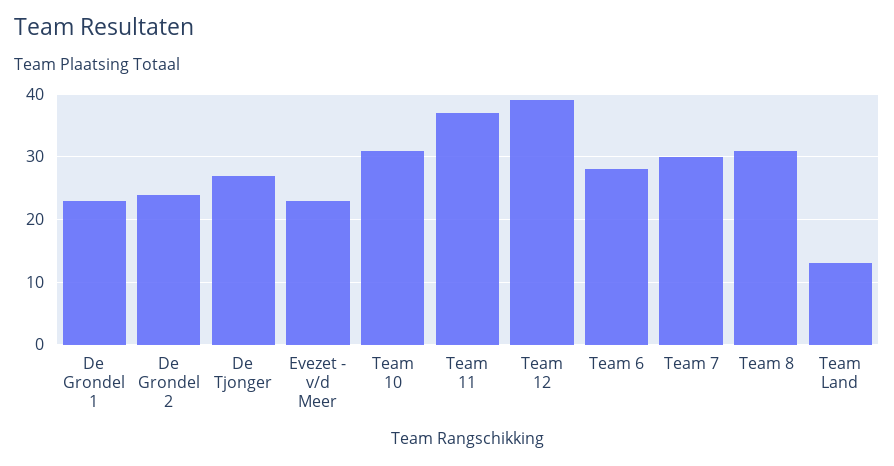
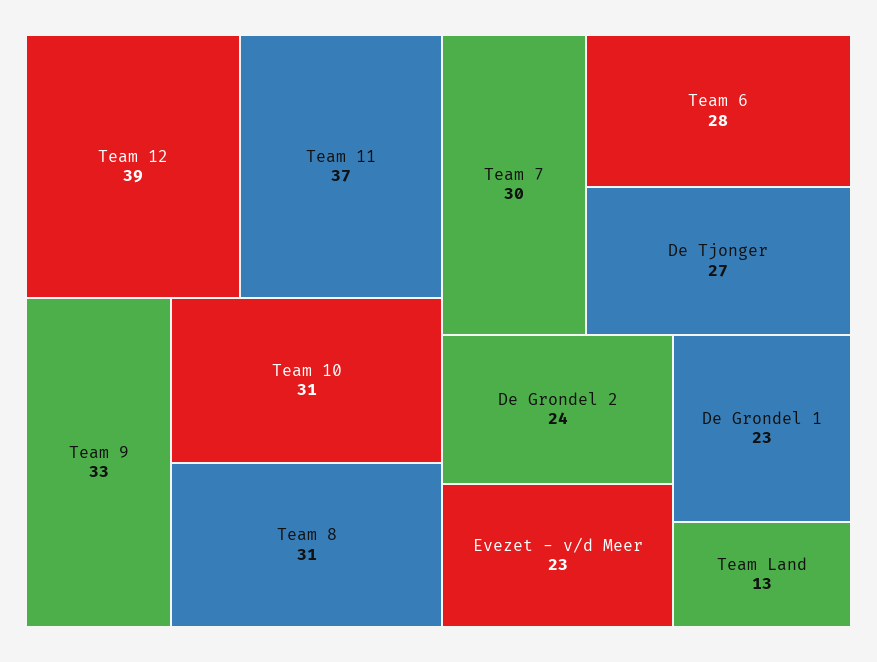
  {
    "De Grondel 1": 23,
    "De Grondel 2": 24,
    "De Tjonger": 27,
    "Evezet - v/d Meer": 23,
    "Team 10": 31,
    "Team 11": 37,
    "Team 12": 39,
    "Team 6": 28,
    "Team 7": 30,
    "Team 8": 31,
-   "Team Land": 13
+   "Team Land": 13,
+   "Team 9": 33
  }

